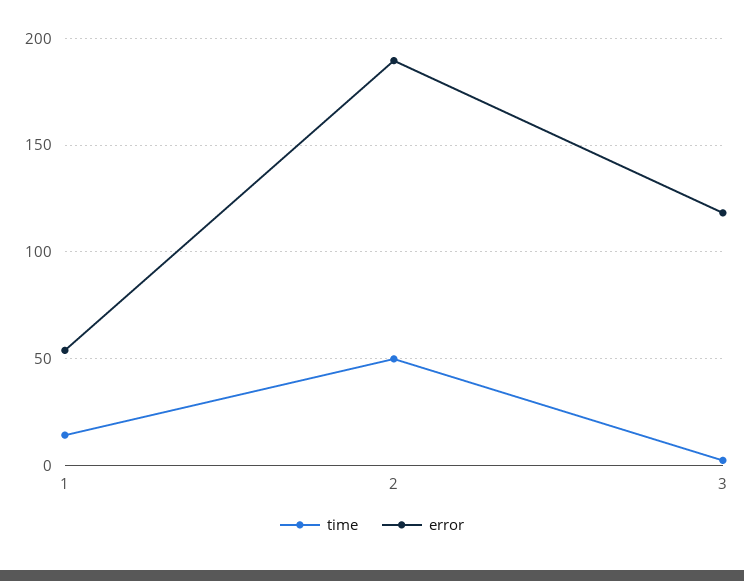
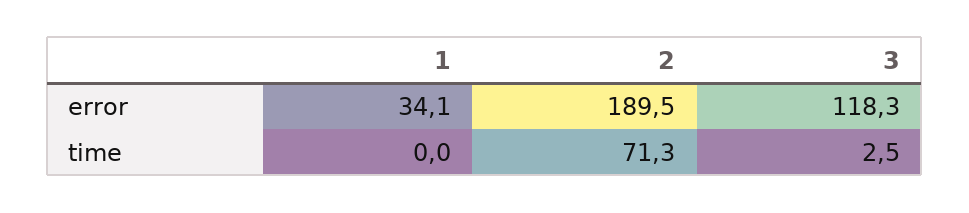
  {
    "time": {
-     "1": 15,
+     "1": 0,
-     "2": 50,
+     "2": 71.3,
      "3": 2.5
    },
    "error": {
-     "1": 55,
+     "1": 34.1,
      "2": 189.5,
      "3": 118.3
    }
  }

